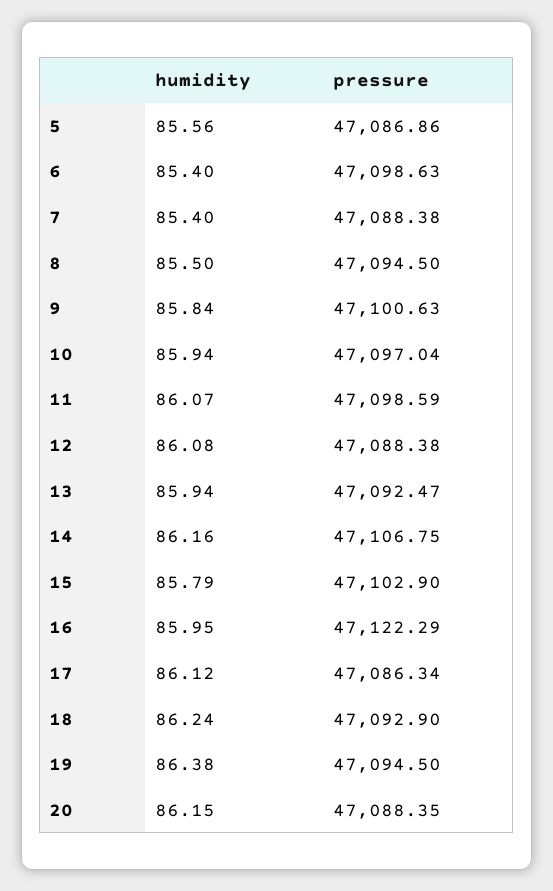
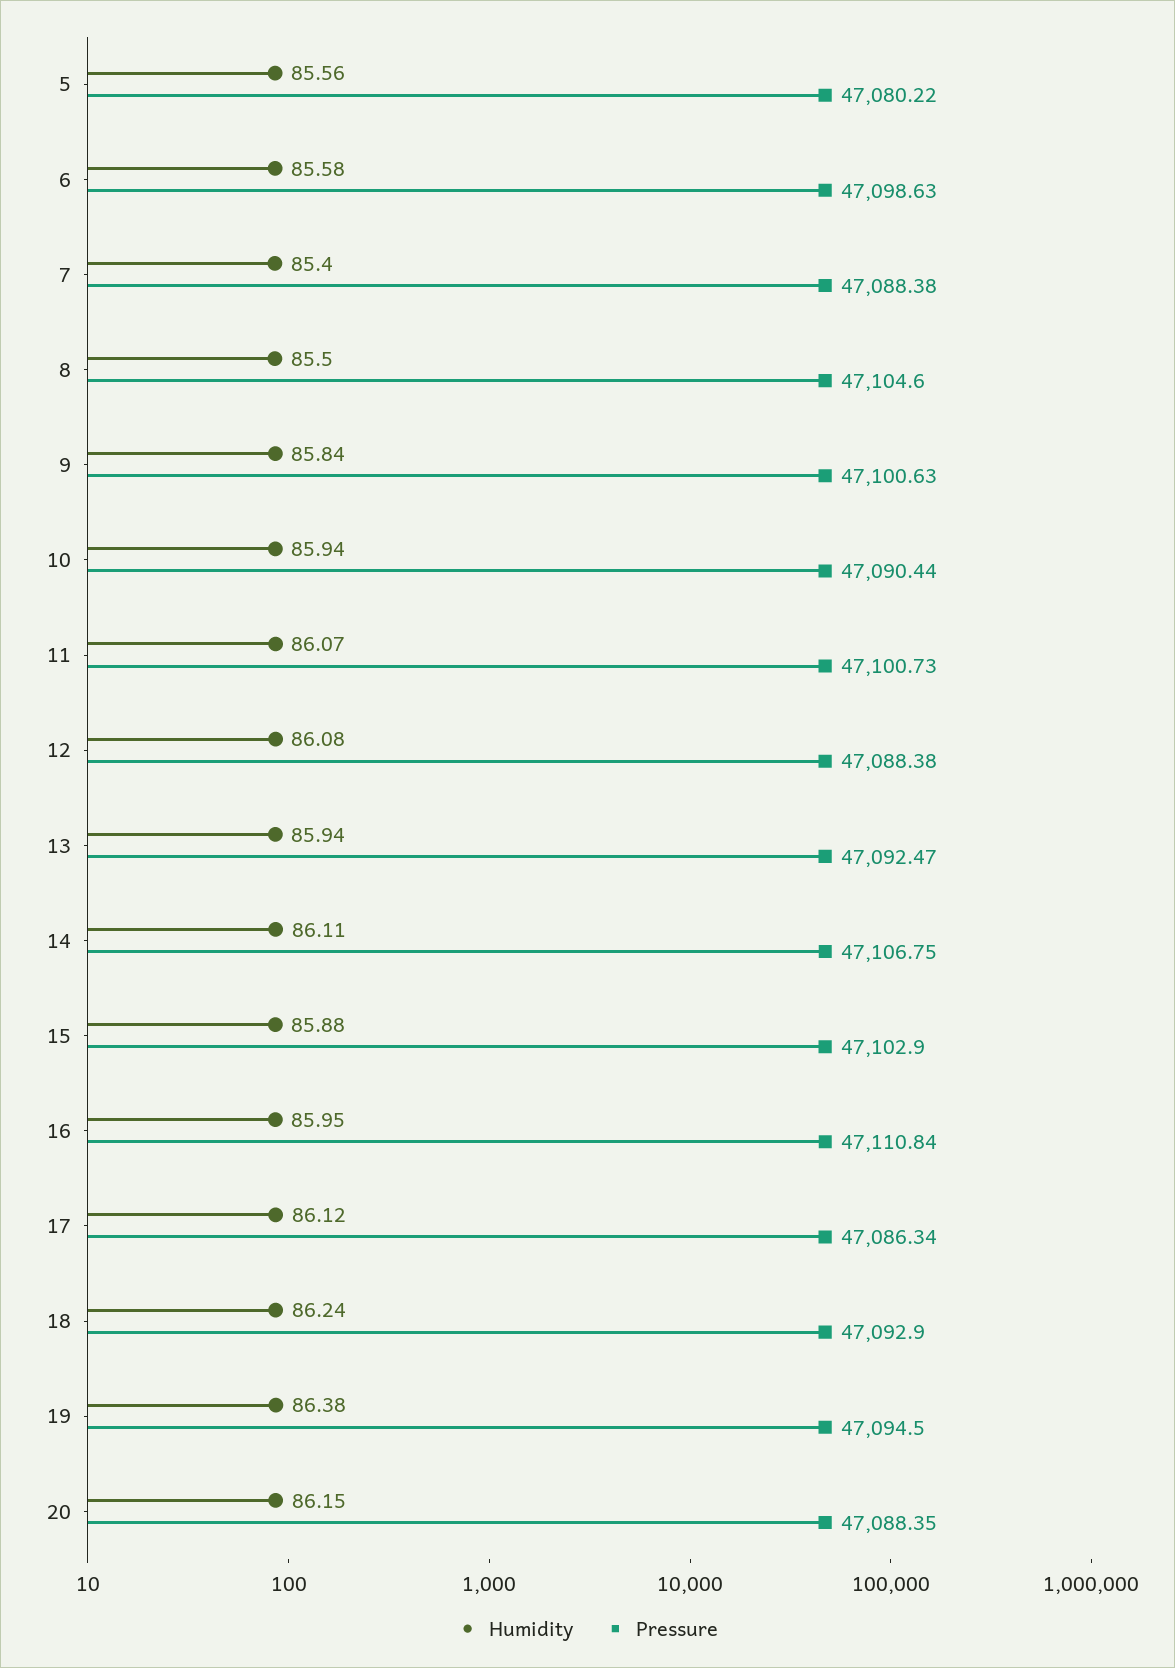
  {
    "humidity": {
      "5": 85.56,
-     "6": 85.4,
+     "6": 85.58,
      "7": 85.4,
      "8": 85.5,
      "9": 85.84,
      "10": 85.94,
      "11": 86.07,
      "12": 86.08,
      "13": 85.94,
-     "14": 86.16,
+     "14": 86.11,
-     "15": 85.79,
+     "15": 85.88,
      "16": 85.95,
      "17": 86.12,
      "18": 86.24,
      "19": 86.38,
      "20": 86.15
    },
    "pressure": {
-     "5": 47086.86,
+     "5": 47080.22,
      "6": 47098.63,
      "7": 47088.38,
-     "8": 47094.5,
+     "8": 47104.6,
      "9": 47100.63,
-     "10": 47097.04,
+     "10": 47090.44,
-     "11": 47098.59,
+     "11": 47100.73,
      "12": 47088.38,
      "13": 47092.47,
      "14": 47106.75,
      "15": 47102.9,
-     "16": 47122.29,
+     "16": 47110.84,
      "17": 47086.34,
      "18": 47092.9,
      "19": 47094.5,
      "20": 47088.35
    }
  }

